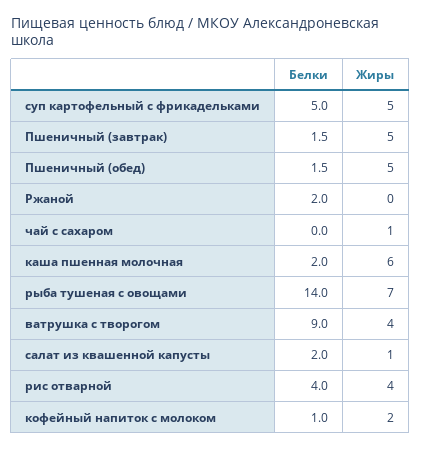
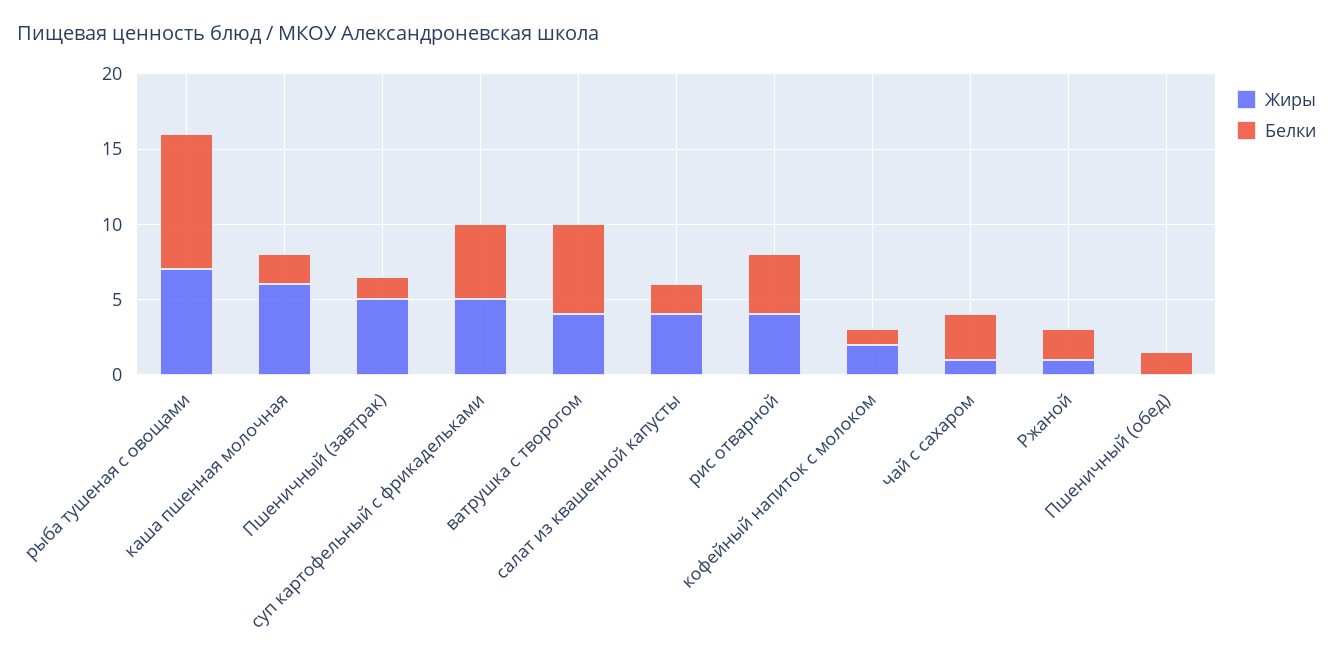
  {
    "Белки": {
      "суп картофельный с фрикадельками": 5,
      "Пшеничный (завтрак)": 1.5,
      "Пшеничный (обед)": 1.5,
      "Ржаной": 2,
-     "чай с сахаром": 0,
+     "чай с сахаром": 3,
      "каша пшенная молочная": 2,
-     "рыба тушеная с овощами": 14,
+     "рыба тушеная с овощами": 9,
-     "ватрушка с творогом": 9,
+     "ватрушка с творогом": 6,
      "салат из квашенной капусты": 2,
      "рис отварной": 4,
      "кофейный напиток с молоком": 1
    },
    "Жиры": {
      "суп картофельный с фрикадельками": 5,
      "Пшеничный (завтрак)": 5,
-     "Пшеничный (обед)": 5,
+     "Пшеничный (обед)": 0,
-     "Ржаной": 0,
+     "Ржаной": 1,
      "чай с сахаром": 1,
      "каша пшенная молочная": 6,
      "рыба тушеная с овощами": 7,
      "ватрушка с творогом": 4,
-     "салат из квашенной капусты": 1,
+     "салат из квашенной капусты": 4,
      "рис отварной": 4,
      "кофейный напиток с молоком": 2
    }
  }

